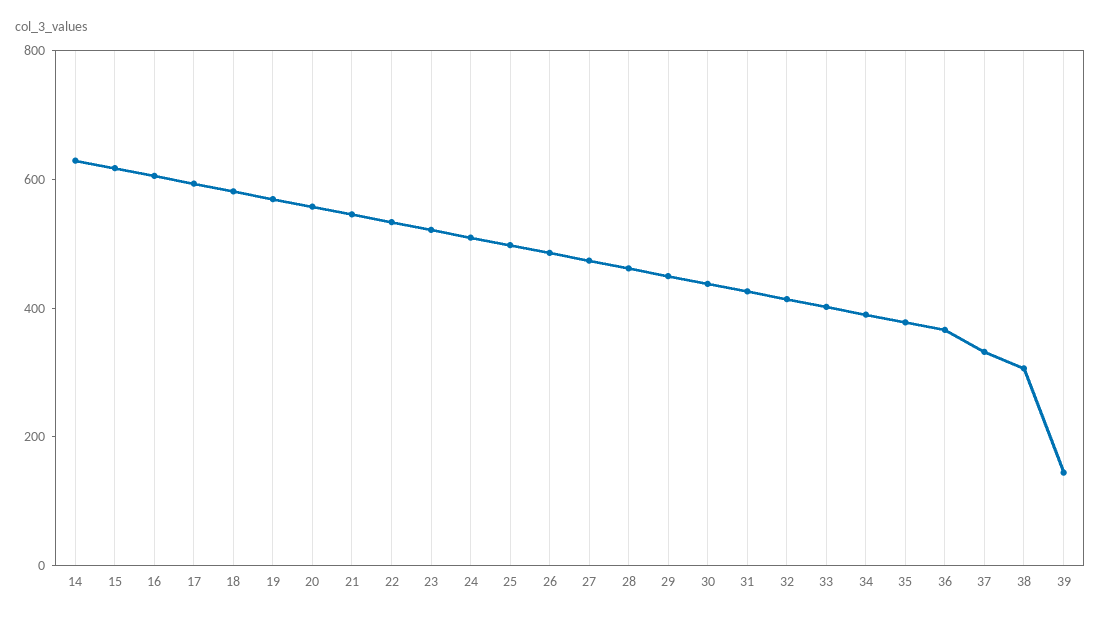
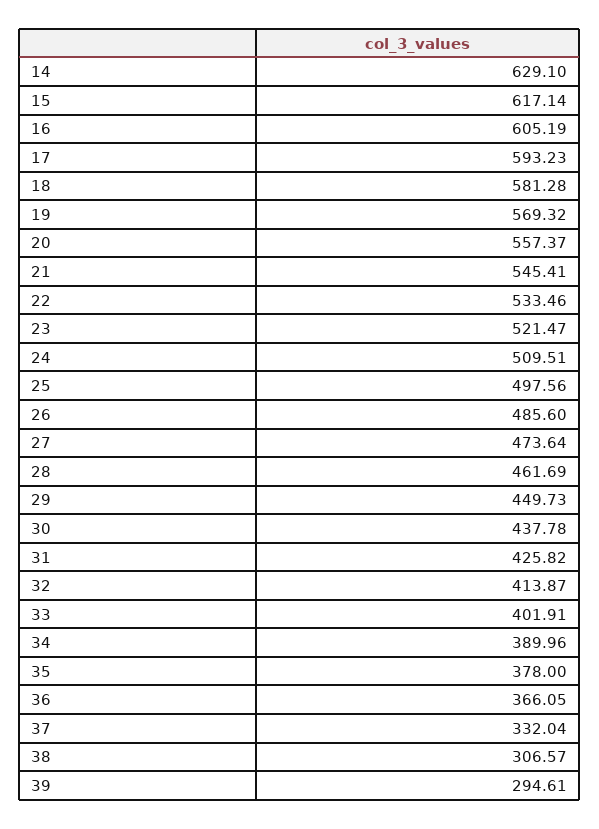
  {
    "14": 629.1,
    "15": 617.14,
    "16": 605.19,
    "17": 593.23,
    "18": 581.28,
    "19": 569.32,
    "20": 557.37,
    "21": 545.41,
    "22": 533.46,
    "23": 521.47,
    "24": 509.51,
    "25": 497.56,
    "26": 485.6,
    "27": 473.64,
    "28": 461.69,
    "29": 449.73,
    "30": 437.78,
    "31": 425.82,
    "32": 413.87,
    "33": 401.91,
    "34": 389.96,
    "35": 378,
    "36": 366.05,
    "37": 332.04,
    "38": 306.57,
-   "39": 150
+   "39": 294.61
  }

